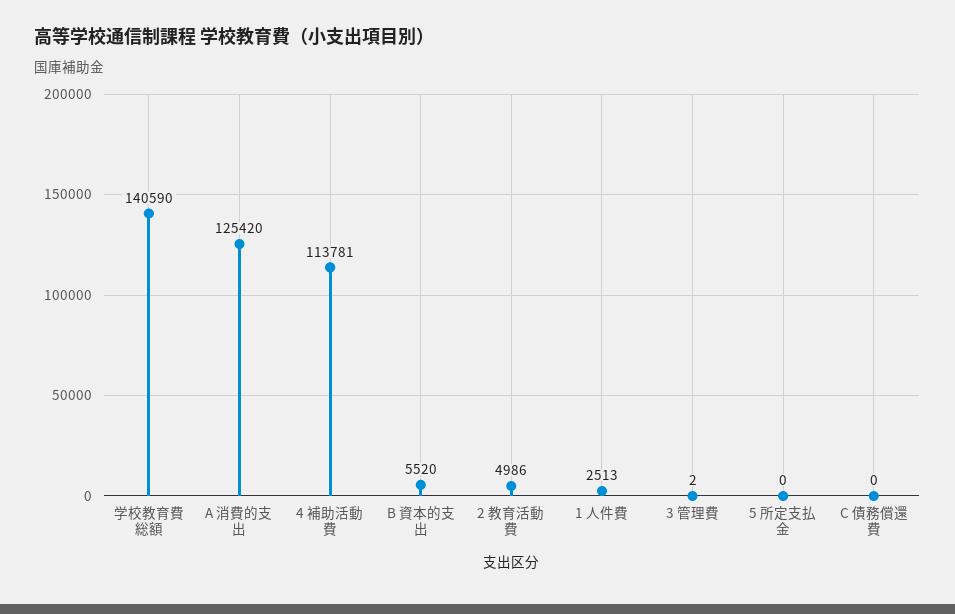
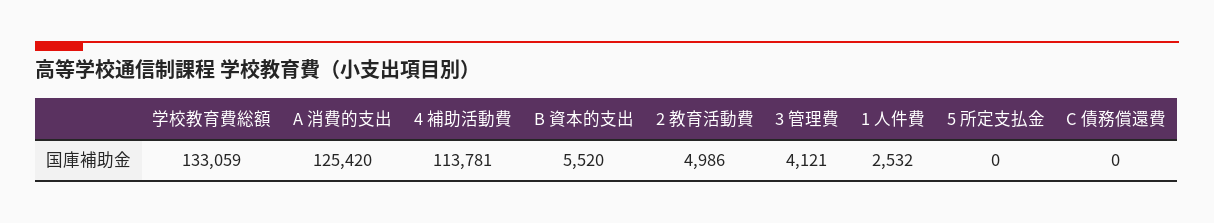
  {
-   "学校教育費総額": 140590,
+   "学校教育費総額": 133059,
    "A 消費的支出": 125420,
    "4 補助活動費": 113781,
    "B 資本的支出": 5520,
    "2 教育活動費": 4986,
-   "1 人件費": 2513,
+   "1 人件費": 2532,
-   "3 管理費": 2,
+   "3 管理費": 4121,
    "5 所定支払金": 0,
    "C 債務償還費": 0
  }

